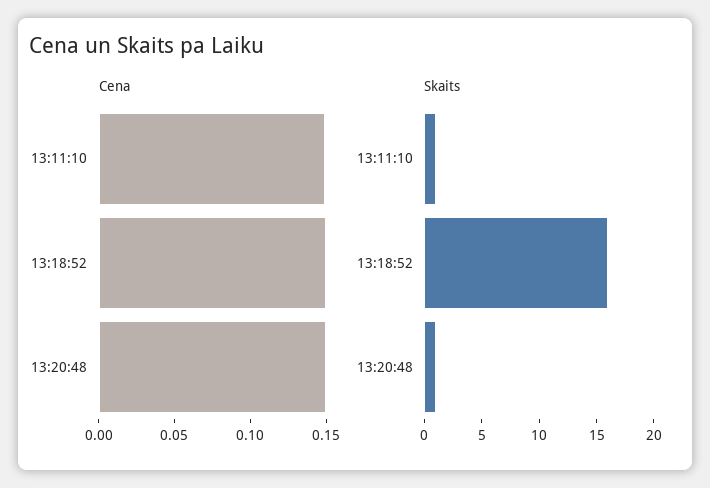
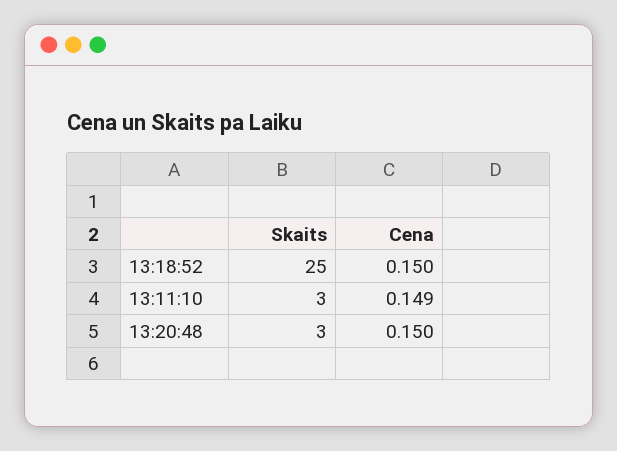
  {
    "Cena": {
      "13:11:10": 0.149,
      "13:18:52": 0.15,
      "13:20:48": 0.15
    },
    "Skaits": {
-     "13:11:10": 1,
+     "13:11:10": 3,
-     "13:18:52": 16,
+     "13:18:52": 25,
-     "13:20:48": 1
+     "13:20:48": 3
    }
  }

